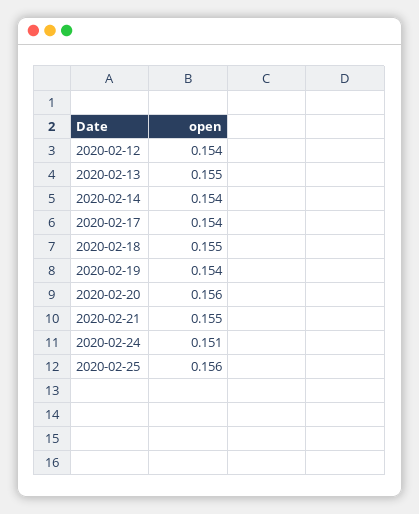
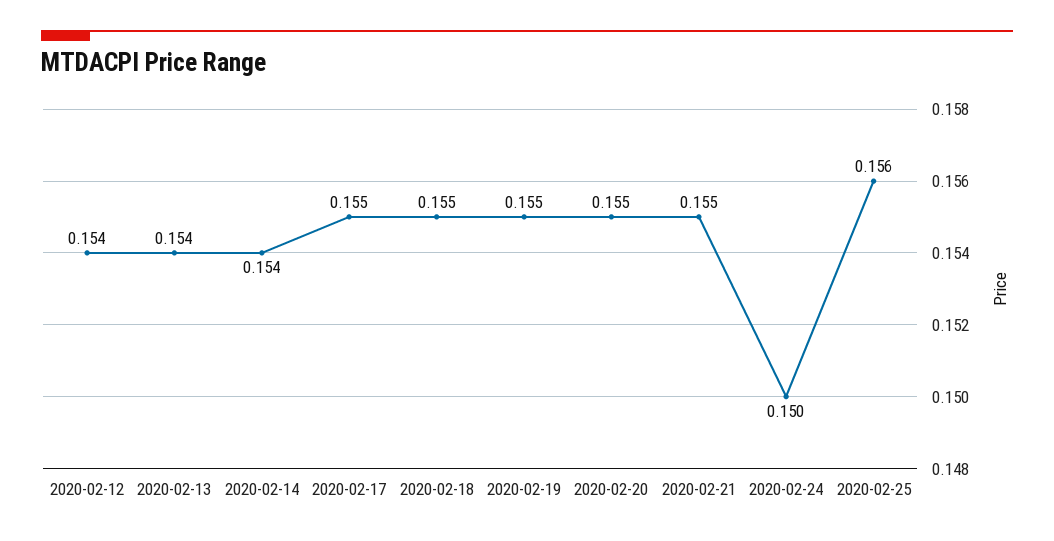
  {
    "2020-02-12": 0.154,
-   "2020-02-13": 0.155,
+   "2020-02-13": 0.154,
    "2020-02-14": 0.154,
-   "2020-02-17": 0.154,
+   "2020-02-17": 0.155,
    "2020-02-18": 0.155,
-   "2020-02-19": 0.154,
+   "2020-02-19": 0.155,
-   "2020-02-20": 0.156,
+   "2020-02-20": 0.155,
    "2020-02-21": 0.155,
-   "2020-02-24": 0.151,
+   "2020-02-24": 0.15,
    "2020-02-25": 0.156
  }

